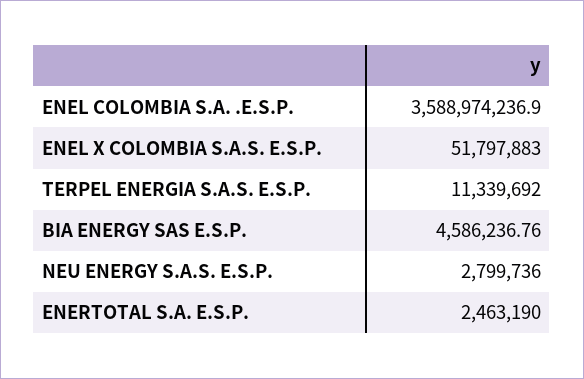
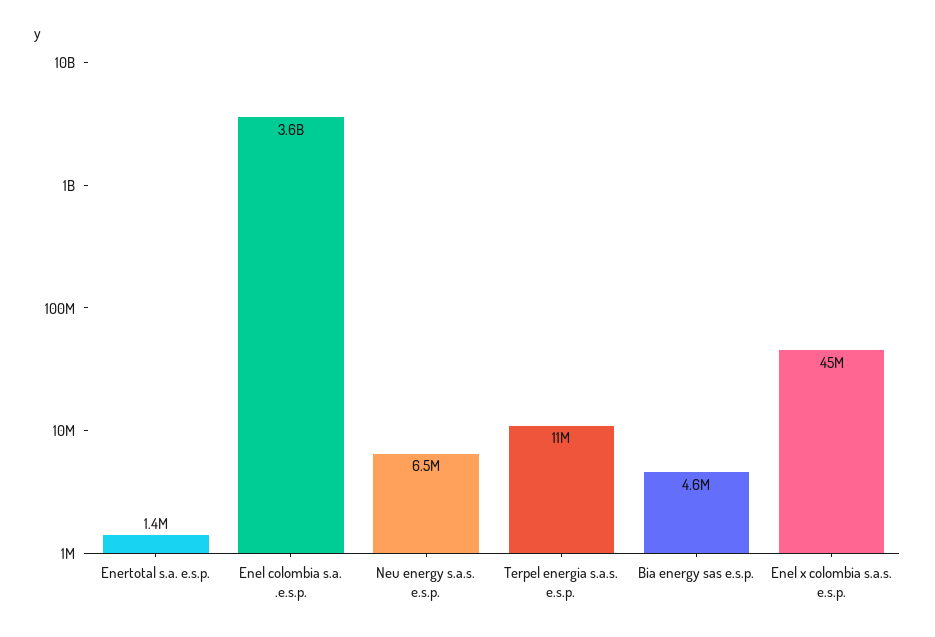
  {
    "ENEL COLOMBIA S.A. .E.S.P.": 3588974236.9,
-   "ENEL X COLOMBIA S.A.S. E.S.P.": 51797883,
+   "ENEL X COLOMBIA S.A.S. E.S.P.": 45000000,
    "TERPEL ENERGIA S.A.S. E.S.P.": 11339692,
    "BIA ENERGY SAS E.S.P.": 4586236.76,
-   "NEU ENERGY S.A.S. E.S.P.": 2799736,
+   "NEU ENERGY S.A.S. E.S.P.": 6500000,
-   "ENERTOTAL S.A. E.S.P.": 2463190
+   "ENERTOTAL S.A. E.S.P.": 1400000
  }

